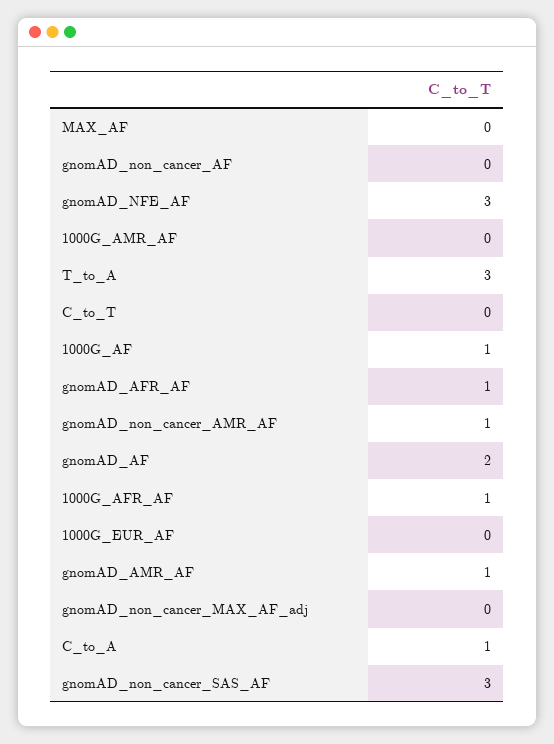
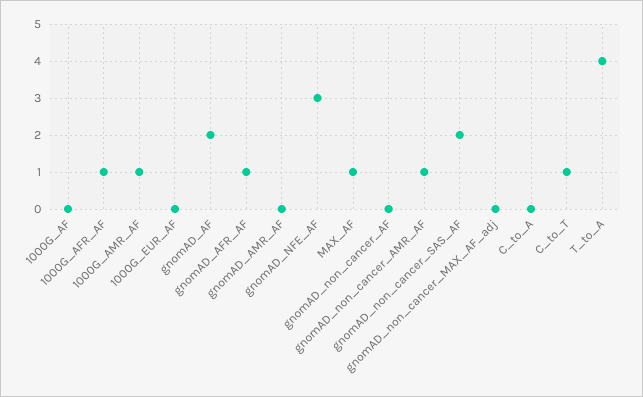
  {
-   "MAX_AF": 0,
+   "MAX_AF": 1,
    "gnomAD_non_cancer_AF": 0,
    "gnomAD_NFE_AF": 3,
-   "1000G_AMR_AF": 0,
+   "1000G_AMR_AF": 1,
-   "T_to_A": 3,
+   "T_to_A": 4,
-   "C_to_T": 0,
+   "C_to_T": 1,
-   "1000G_AF": 1,
+   "1000G_AF": 0,
    "gnomAD_AFR_AF": 1,
    "gnomAD_non_cancer_AMR_AF": 1,
    "gnomAD_AF": 2,
    "1000G_AFR_AF": 1,
    "1000G_EUR_AF": 0,
-   "gnomAD_AMR_AF": 1,
+   "gnomAD_AMR_AF": 0,
    "gnomAD_non_cancer_MAX_AF_adj": 0,
-   "C_to_A": 1,
+   "C_to_A": 0,
-   "gnomAD_non_cancer_SAS_AF": 3
+   "gnomAD_non_cancer_SAS_AF": 2
  }

